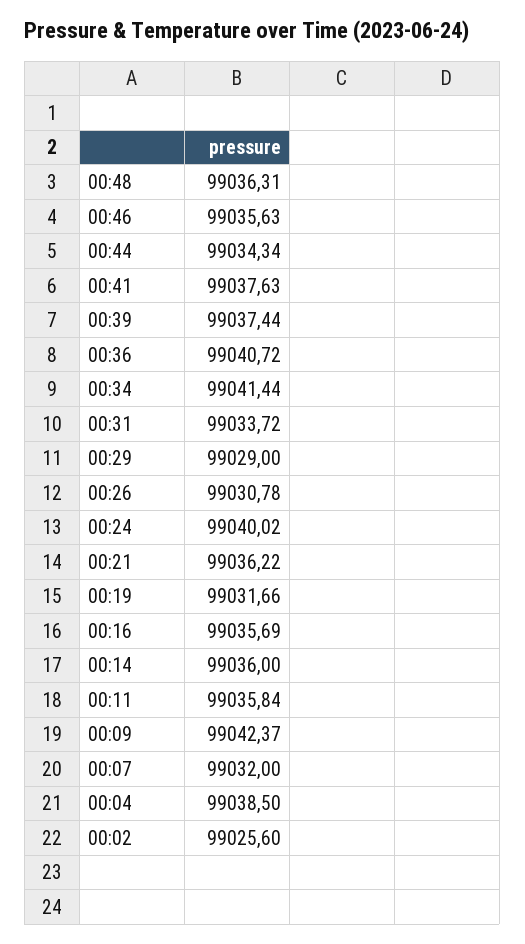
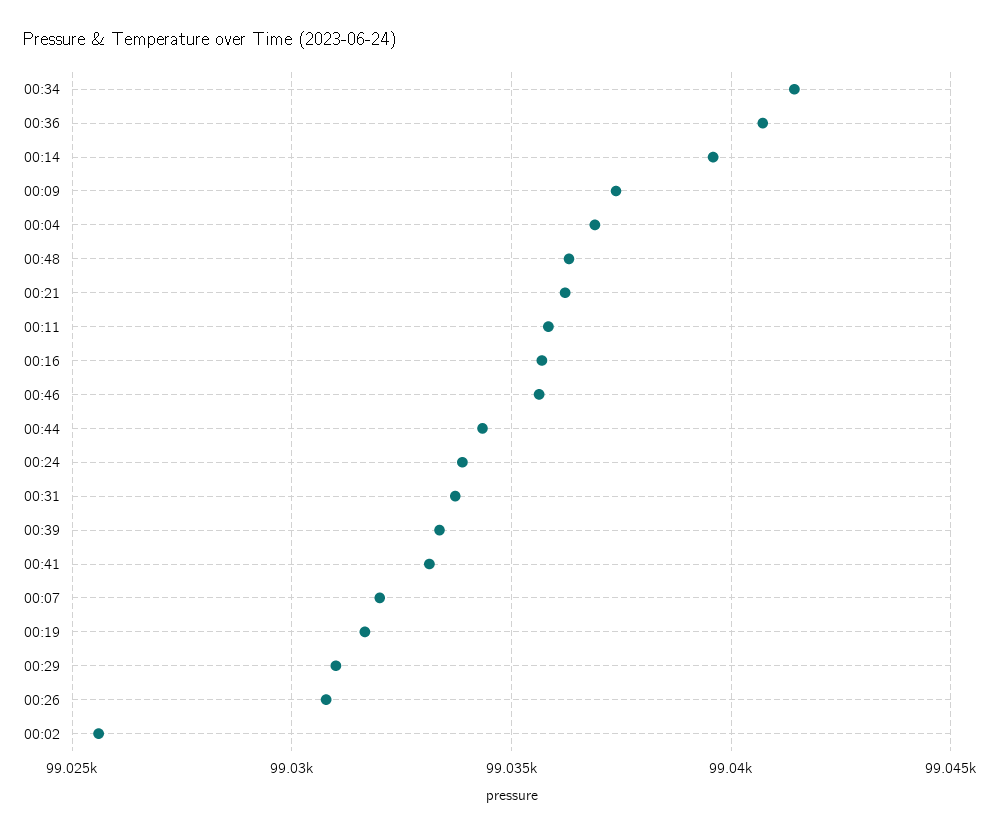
  {
    "00:48": 99036.31,
    "00:46": 99035.63,
    "00:44": 99034.34,
-   "00:41": 99037.63,
+   "00:41": 99033,
-   "00:39": 99037.44,
+   "00:39": 99033.5,
    "00:36": 99040.72,
    "00:34": 99041.44,
    "00:31": 99033.72,
-   "00:29": 99029,
+   "00:29": 99031,
    "00:26": 99030.78,
-   "00:24": 99040.02,
+   "00:24": 99034,
    "00:21": 99036.22,
    "00:19": 99031.66,
    "00:16": 99035.69,
-   "00:14": 99036,
+   "00:14": 99039.5,
    "00:11": 99035.84,
-   "00:09": 99042.37,
+   "00:09": 99037.5,
    "00:07": 99032,
-   "00:04": 99038.5,
+   "00:04": 99037,
    "00:02": 99025.6
  }

